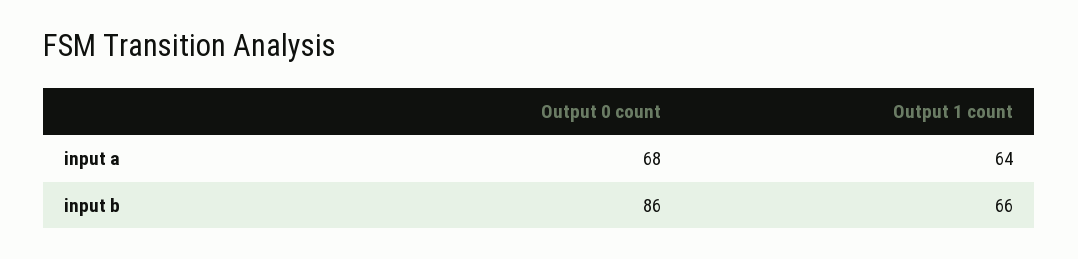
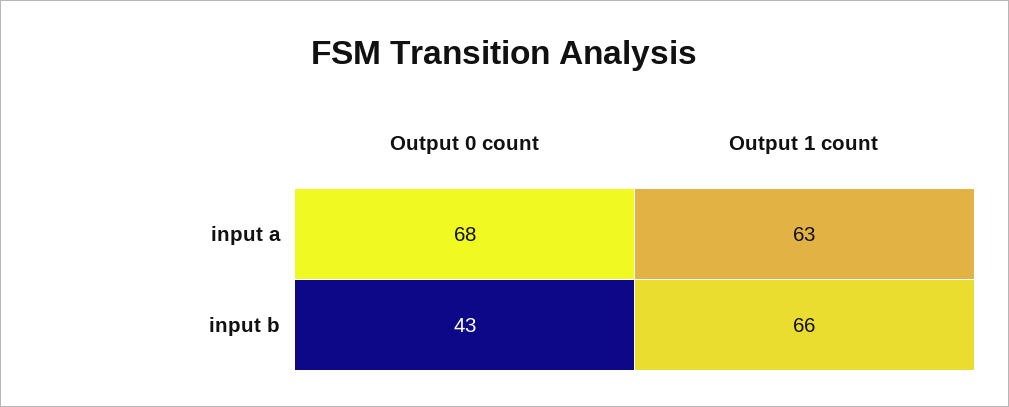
  {
    "Output 0 count": {
      "input a": 68,
-     "input b": 86
+     "input b": 43
    },
    "Output 1 count": {
-     "input a": 64,
+     "input a": 63,
      "input b": 66
    }
  }

